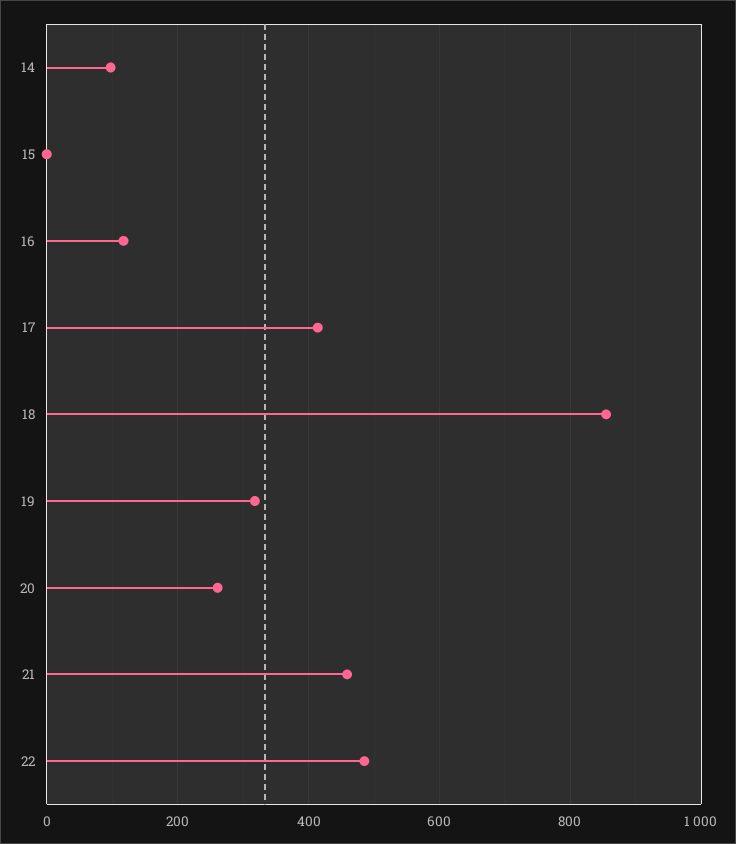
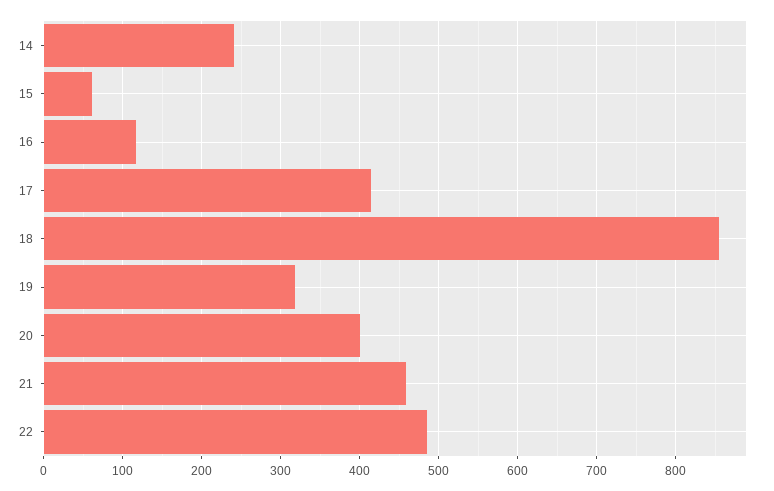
  {
-   "14": 100,
+   "14": 240,
-   "15": 0,
+   "15": 60,
    "16": 120,
    "17": 410,
    "18": 850,
    "19": 320,
-   "20": 260,
+   "20": 400,
    "21": 460,
    "22": 490
  }

